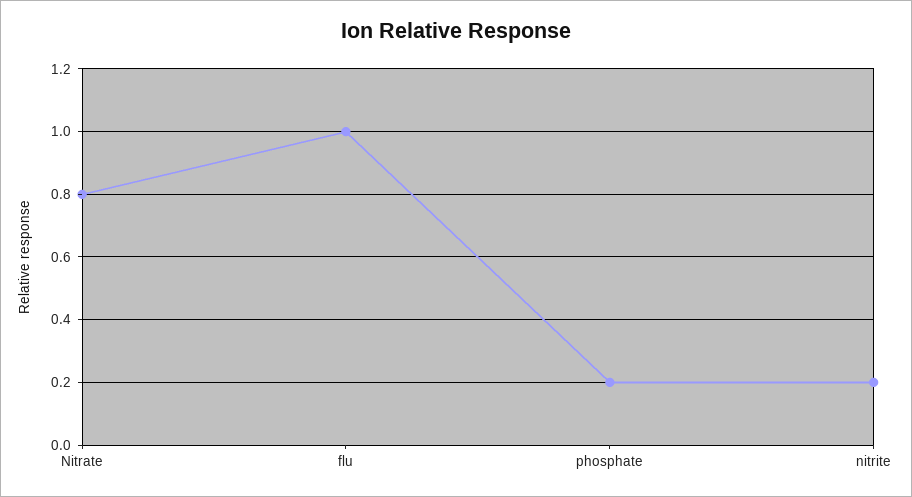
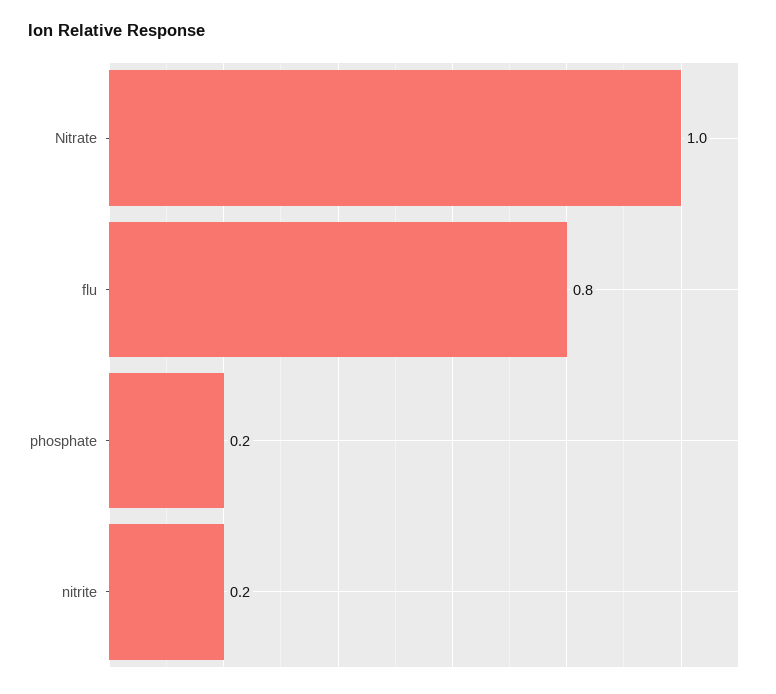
  {
-   "Nitrate": 0.8,
+   "Nitrate": 1,
-   "flu": 1,
+   "flu": 0.8,
    "phosphate": 0.2,
    "nitrite": 0.2
  }

